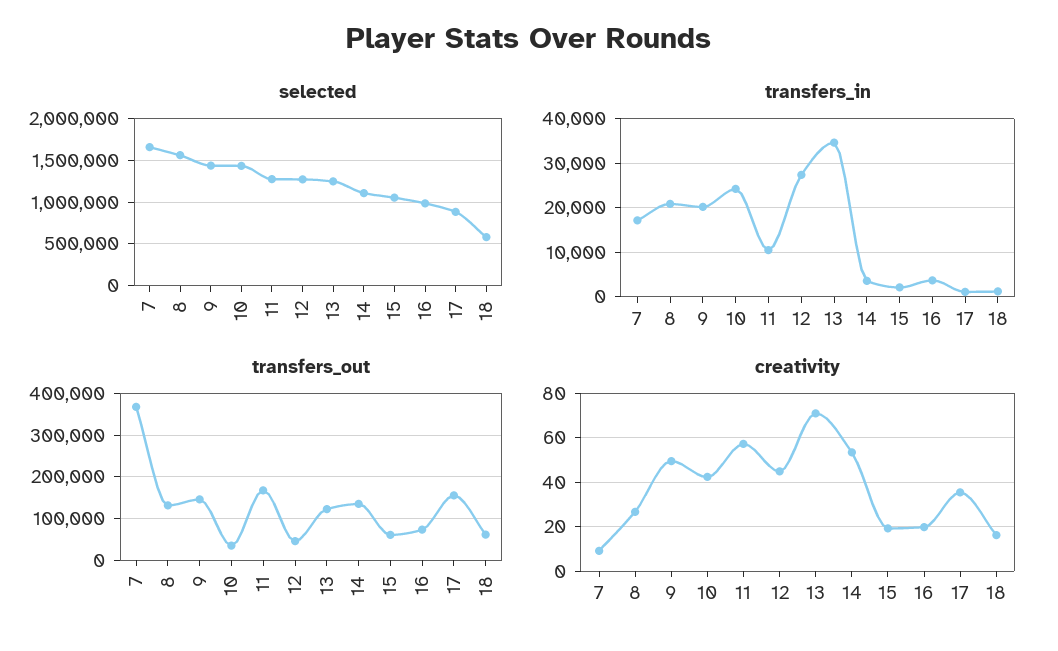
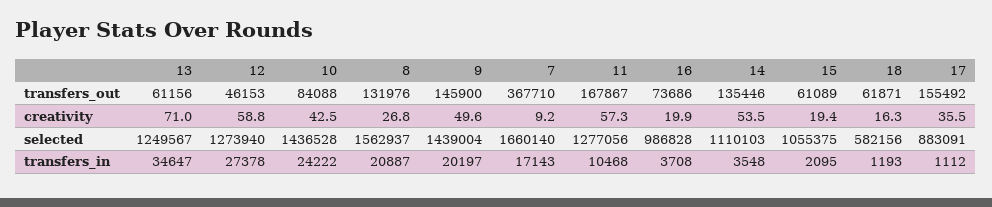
  {
    "selected": {
      "7": 1660140,
      "8": 1562937,
      "9": 1439004,
      "10": 1436528,
      "11": 1277056,
      "12": 1273940,
      "13": 1249567,
      "14": 1110103,
      "15": 1055375,
      "16": 986828,
      "17": 883091,
      "18": 582156
    },
    "transfers_in": {
      "7": 17143,
      "8": 20887,
      "9": 20197,
      "10": 24222,
      "11": 10468,
      "12": 27378,
      "13": 34647,
      "14": 3548,
      "15": 2095,
      "16": 3708,
      "17": 1112,
      "18": 1193
    },
    "transfers_out": {
      "7": 367710,
      "8": 131976,
      "9": 145900,
-     "10": 40000,
+     "10": 84088,
      "11": 167867,
      "12": 46153,
-     "13": 120000,
+     "13": 61156,
      "14": 135446,
      "15": 61089,
      "16": 73686,
      "17": 155492,
      "18": 61871
    },
    "creativity": {
      "7": 9.2,
      "8": 26.8,
      "9": 49.6,
      "10": 42.5,
      "11": 57.3,
-     "12": 45,
+     "12": 58.8,
      "13": 71,
      "14": 53.5,
      "15": 19.4,
      "16": 19.9,
      "17": 35.5,
      "18": 16.3
    }
  }

